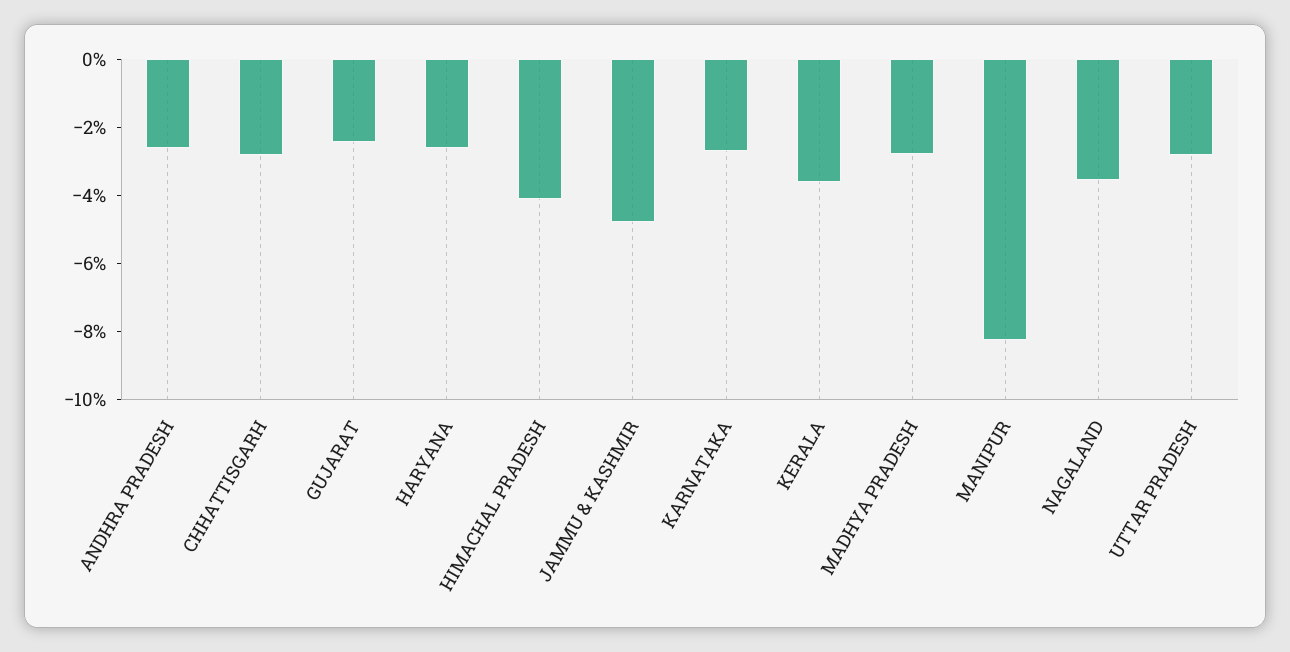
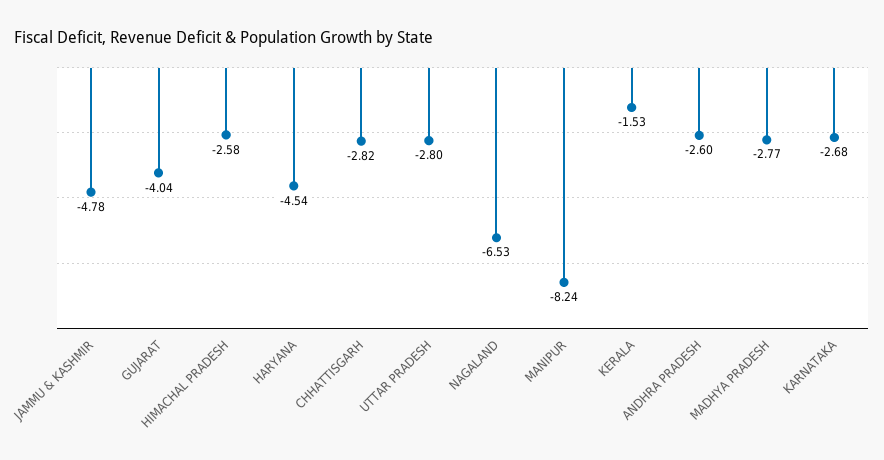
  {
    "ANDHRA PRADESH": -2.6,
    "CHHATTISGARH": -2.82,
-   "GUJARAT": -2.5,
+   "GUJARAT": -4.04,
-   "HARYANA": -2.5,
+   "HARYANA": -4.54,
-   "HIMACHAL PRADESH": -4,
+   "HIMACHAL PRADESH": -2.58,
    "JAMMU & KASHMIR": -4.78,
    "KARNATAKA": -2.68,
-   "KERALA": -3.5,
+   "KERALA": -1.53,
    "MADHYA PRADESH": -2.77,
    "MANIPUR": -8.24,
-   "NAGALAND": -3.5,
+   "NAGALAND": -6.53,
    "UTTAR PRADESH": -2.8
  }

